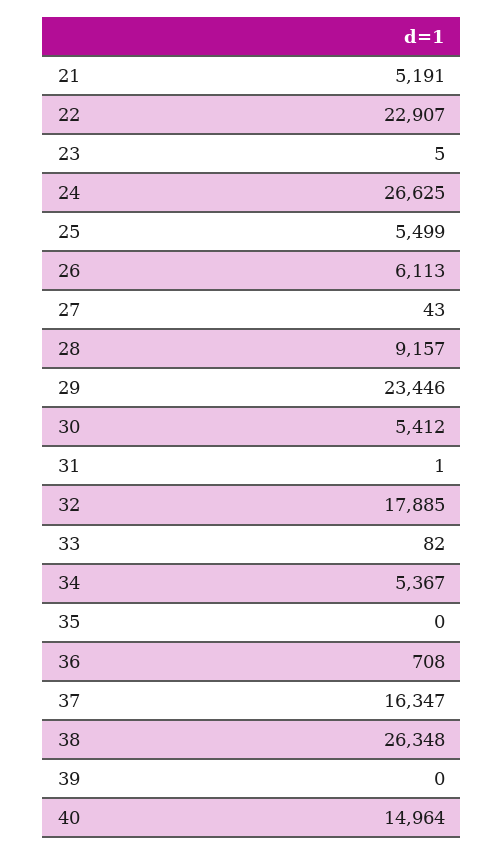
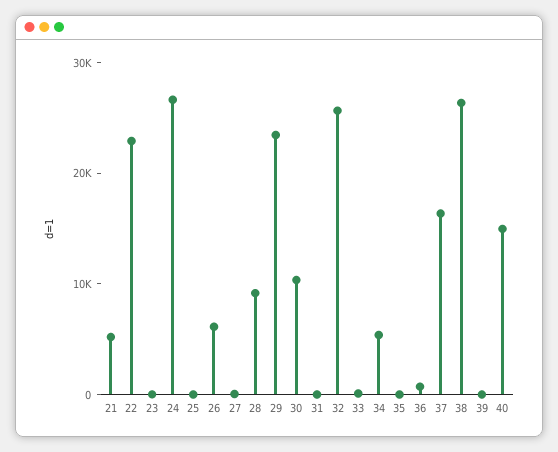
  {
    "21": 5191,
    "22": 22907,
    "23": 5,
    "24": 26625,
-   "25": 5499,
+   "25": 0,
    "26": 6113,
    "27": 43,
    "28": 9157,
    "29": 23446,
-   "30": 5412,
+   "30": 10000,
    "31": 1,
-   "32": 17885,
+   "32": 26000,
    "33": 82,
    "34": 5367,
    "35": 0,
    "36": 708,
    "37": 16347,
    "38": 26348,
    "39": 0,
    "40": 14964
  }

